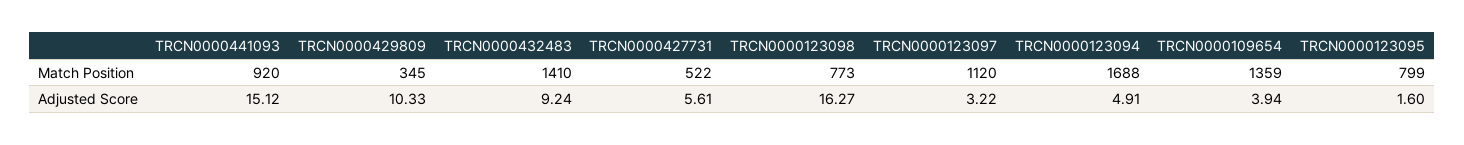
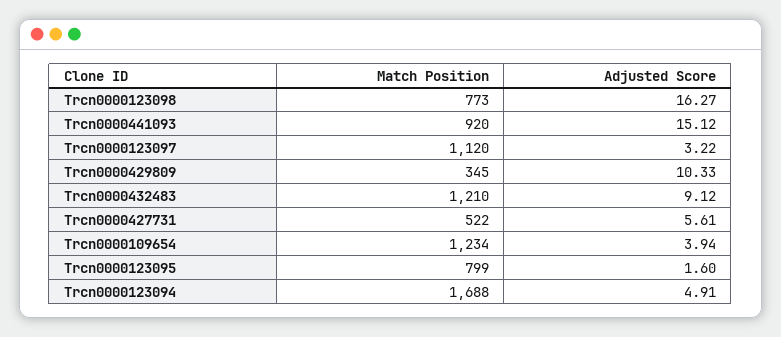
  {
    "TRCN0000441093": {
      "Match Position": 920,
      "Adjusted Score": 15.12
    },
    "TRCN0000429809": {
      "Match Position": 345,
      "Adjusted Score": 10.33
    },
    "TRCN0000432483": {
-     "Match Position": 1410,
+     "Match Position": 1210,
-     "Adjusted Score": 9.24
+     "Adjusted Score": 9.12
    },
    "TRCN0000427731": {
      "Match Position": 522,
      "Adjusted Score": 5.61
    },
    "TRCN0000123098": {
      "Match Position": 773,
      "Adjusted Score": 16.27
    },
    "TRCN0000123097": {
      "Match Position": 1120,
      "Adjusted Score": 3.22
    },
    "TRCN0000123094": {
      "Match Position": 1688,
      "Adjusted Score": 4.91
    },
    "TRCN0000109654": {
-     "Match Position": 1359,
+     "Match Position": 1234,
      "Adjusted Score": 3.94
    },
    "TRCN0000123095": {
      "Match Position": 799,
      "Adjusted Score": 1.6
    }
  }

